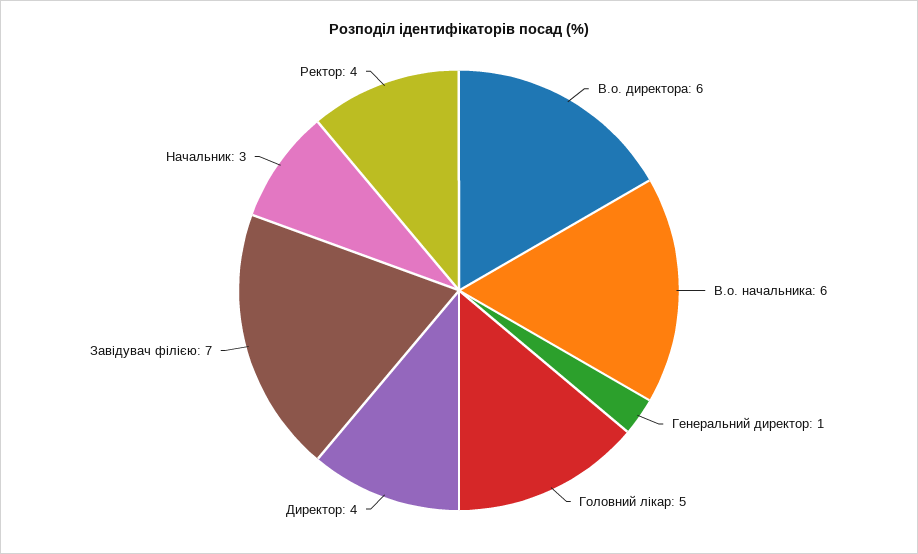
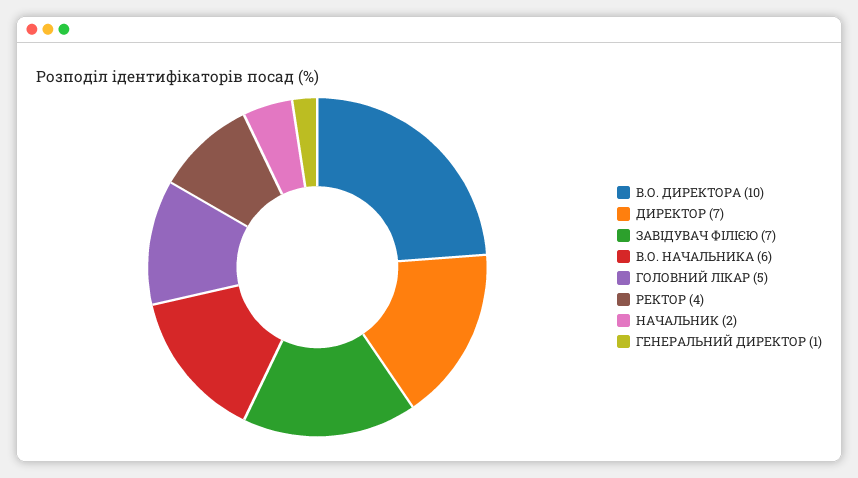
  {
-   "В.о. директора": 6,
+   "В.о. директора": 10,
    "В.о. начальника": 6,
    "Генеральний директор": 1,
    "Головний лікар": 5,
-   "Директор": 4,
+   "Директор": 7,
    "Завідувач філією": 7,
-   "Начальник": 3,
+   "Начальник": 2,
    "Ректор": 4
  }

